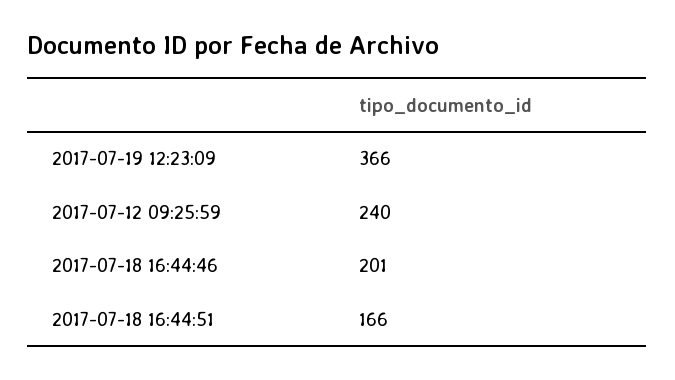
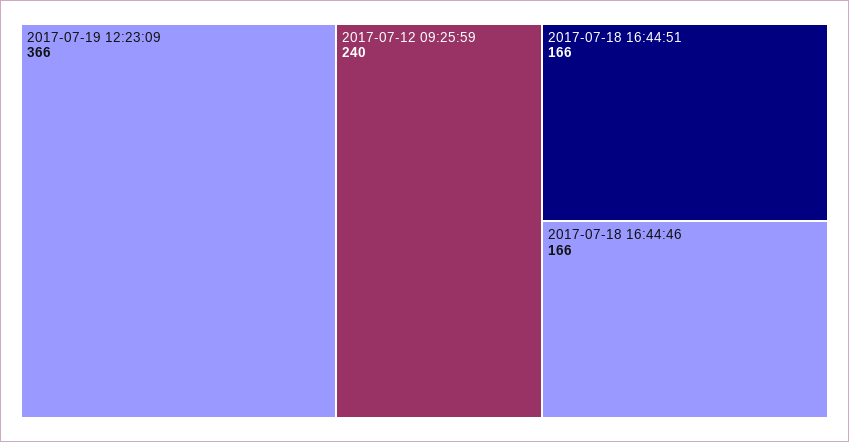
  {
    "2017-07-19 12:23:09": 366,
    "2017-07-12 09:25:59": 240,
-   "2017-07-18 16:44:46": 201,
+   "2017-07-18 16:44:46": 166,
    "2017-07-18 16:44:51": 166
  }

